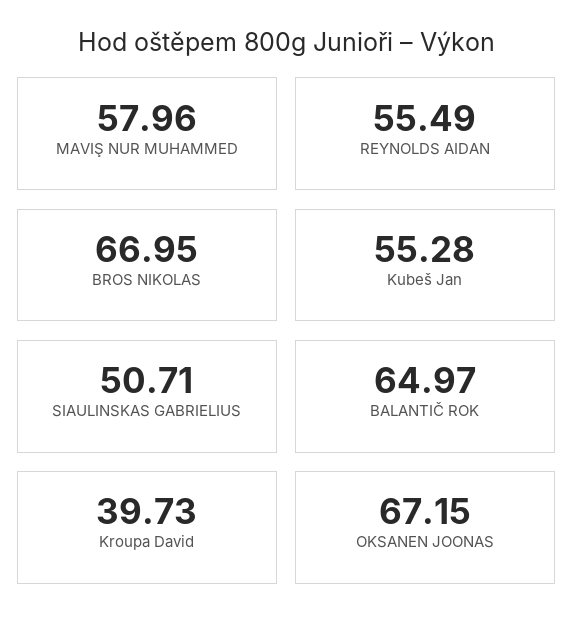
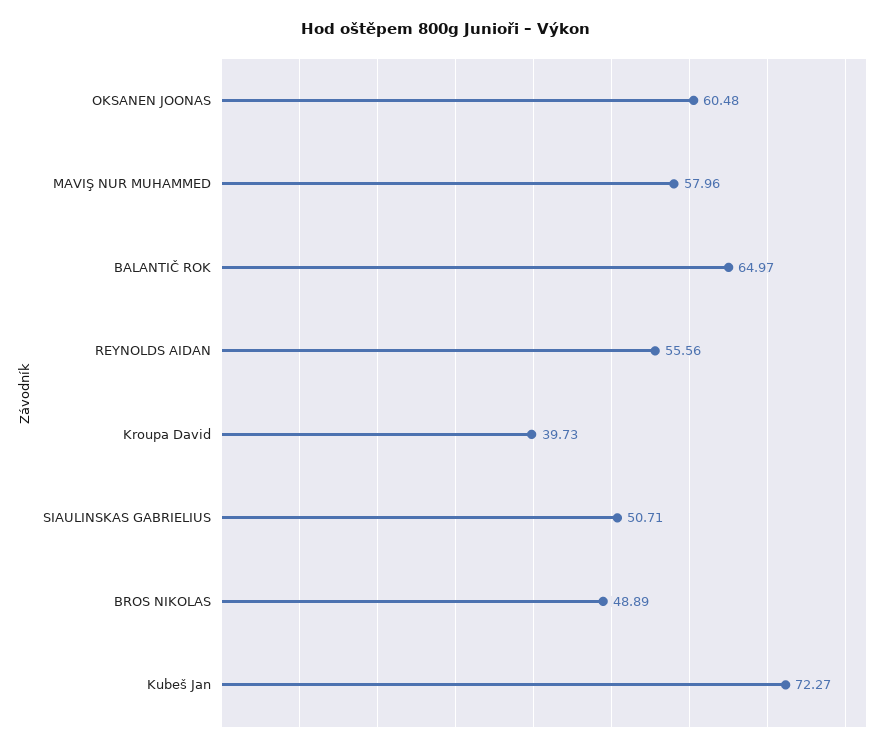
  {
    "MAVIŞ NUR MUHAMMED": 57.96,
-   "REYNOLDS AIDAN": 55.49,
+   "REYNOLDS AIDAN": 55.56,
-   "BROS NIKOLAS": 66.95,
+   "BROS NIKOLAS": 48.89,
-   "Kubeš Jan": 55.28,
+   "Kubeš Jan": 72.27,
    "SIAULINSKAS GABRIELIUS": 50.71,
    "BALANTIČ ROK": 64.97,
    "Kroupa David": 39.73,
-   "OKSANEN JOONAS": 67.15
+   "OKSANEN JOONAS": 60.48
  }

